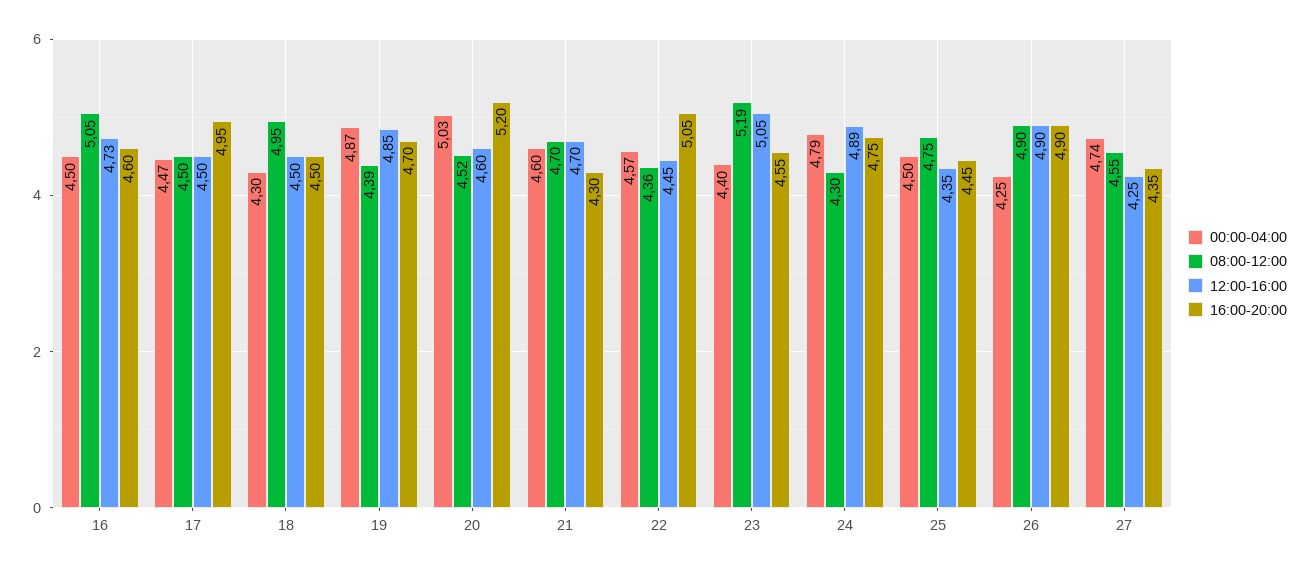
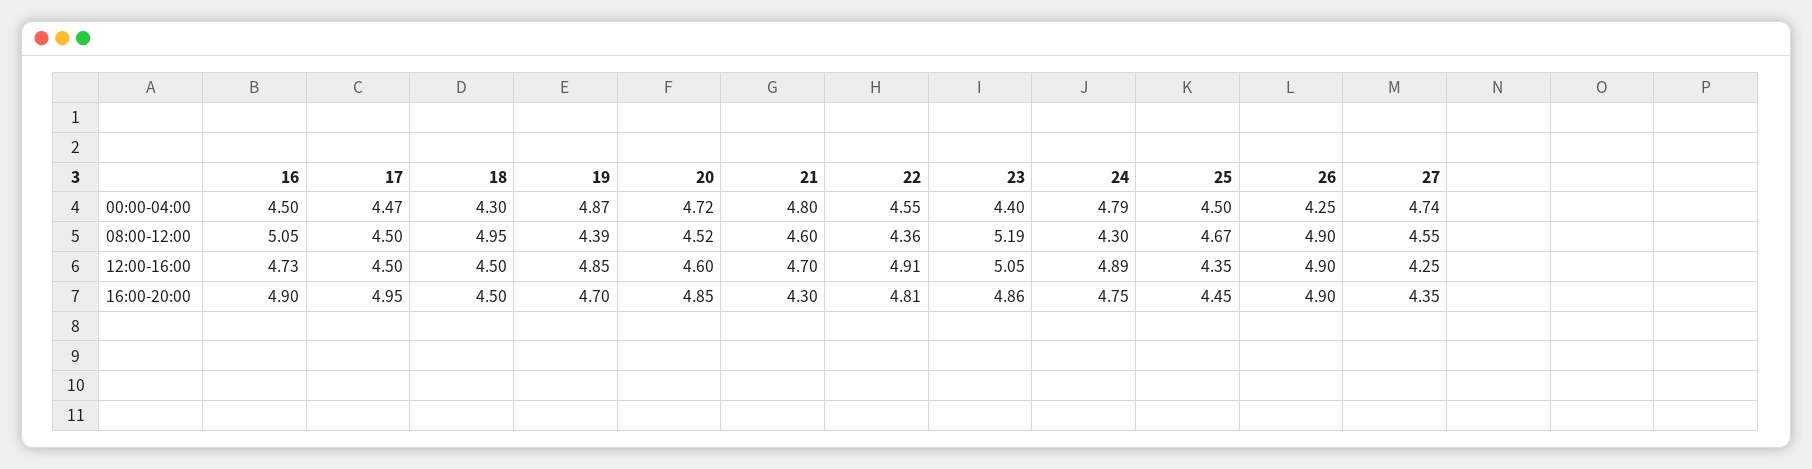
  {
    "00:00-04:00": {
      "16": 4.5,
      "17": 4.47,
      "18": 4.3,
      "19": 4.87,
-     "20": 5.03,
+     "20": 4.72,
-     "21": 4.6,
+     "21": 4.8,
-     "22": 4.57,
+     "22": 4.55,
      "23": 4.4,
      "24": 4.79,
      "25": 4.5,
      "26": 4.25,
      "27": 4.74
    },
    "08:00-12:00": {
      "16": 5.05,
      "17": 4.5,
      "18": 4.95,
      "19": 4.39,
      "20": 4.52,
-     "21": 4.7,
+     "21": 4.6,
      "22": 4.36,
      "23": 5.19,
      "24": 4.3,
-     "25": 4.75,
+     "25": 4.67,
      "26": 4.9,
      "27": 4.55
    },
    "12:00-16:00": {
      "16": 4.73,
      "17": 4.5,
      "18": 4.5,
      "19": 4.85,
      "20": 4.6,
      "21": 4.7,
-     "22": 4.45,
+     "22": 4.91,
      "23": 5.05,
      "24": 4.89,
      "25": 4.35,
      "26": 4.9,
      "27": 4.25
    },
    "16:00-20:00": {
-     "16": 4.6,
+     "16": 4.9,
      "17": 4.95,
      "18": 4.5,
      "19": 4.7,
-     "20": 5.2,
+     "20": 4.85,
      "21": 4.3,
-     "22": 5.05,
+     "22": 4.81,
-     "23": 4.55,
+     "23": 4.86,
      "24": 4.75,
      "25": 4.45,
      "26": 4.9,
      "27": 4.35
    }
  }

